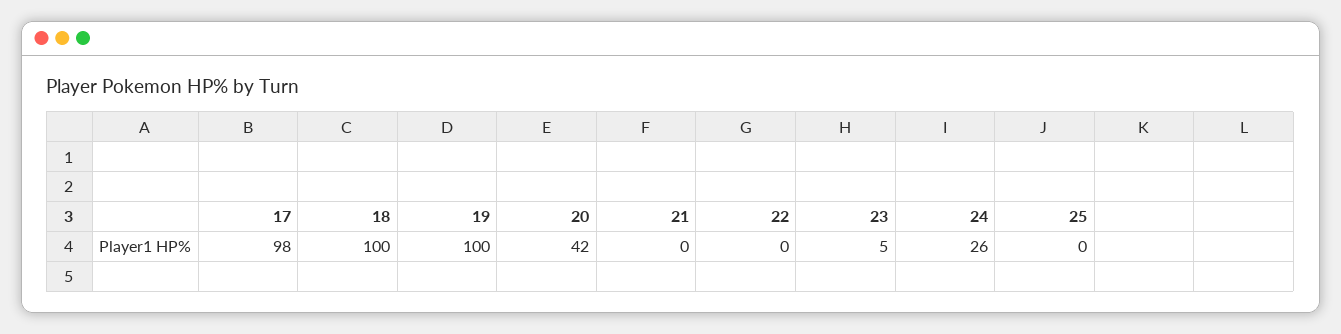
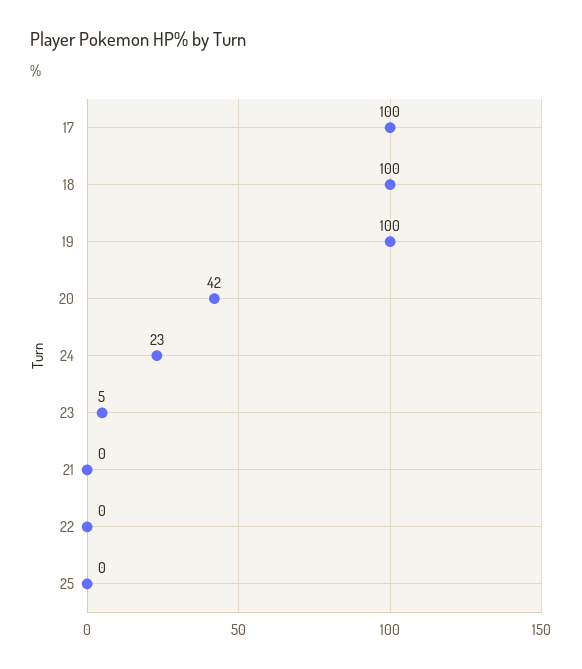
  {
-   "17": 98,
+   "17": 100,
    "18": 100,
    "19": 100,
    "20": 42,
    "21": 0,
    "22": 0,
    "23": 5,
-   "24": 26,
+   "24": 23,
    "25": 0
  }

